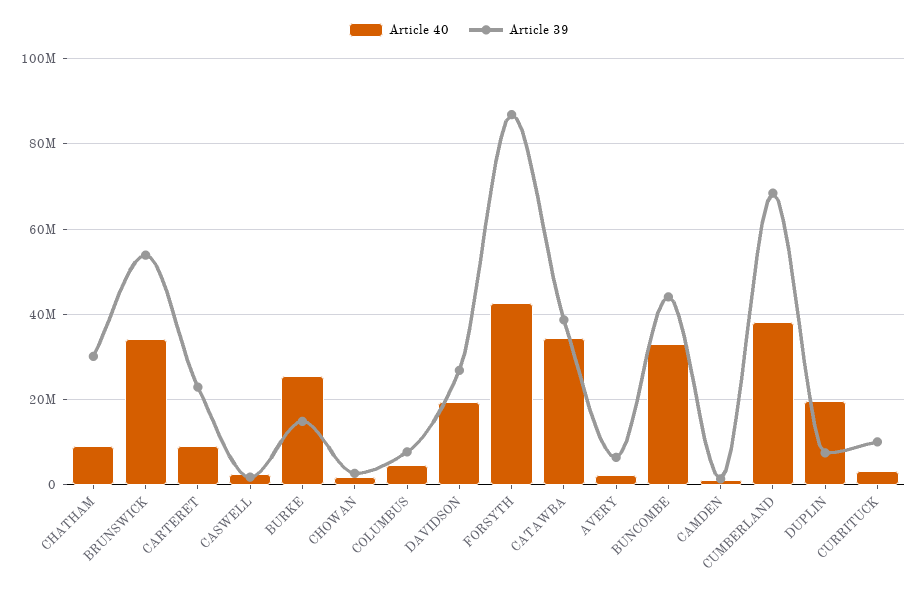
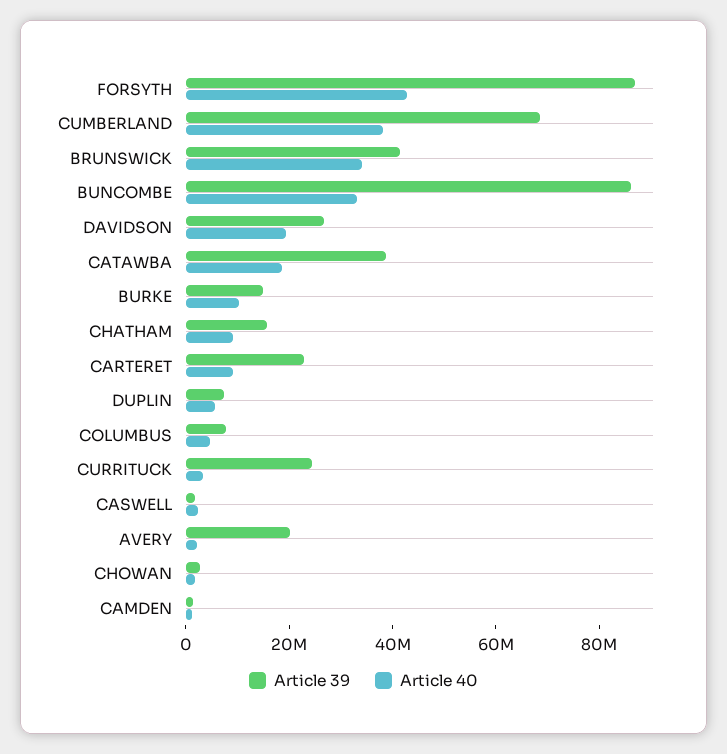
  {
    "Article 40": {
      "CHATHAM": 10000000,
      "BRUNSWICK": 34000000,
      "CARTERET": 10000000,
      "CASWELL": 2000000,
-     "BURKE": 26000000,
+     "BURKE": 10000000,
      "CHOWAN": 2000000,
      "COLUMBUS": 4000000,
      "DAVIDSON": 20000000,
      "FORSYTH": 42000000,
-     "CATAWBA": 34000000,
+     "CATAWBA": 20000000,
      "AVERY": 2000000,
      "BUNCOMBE": 34000000,
      "CAMDEN": 2000000,
      "CUMBERLAND": 38000000,
-     "DUPLIN": 20000000,
+     "DUPLIN": 5000000,
      "CURRITUCK": 4000000
    },
    "Article 39": {
-     "CHATHAM": 30000000,
+     "CHATHAM": 15000000,
-     "BRUNSWICK": 54000000,
+     "BRUNSWICK": 40000000,
      "CARTERET": 22000000,
      "CASWELL": 2000000,
      "BURKE": 14000000,
      "CHOWAN": 2000000,
      "COLUMBUS": 8000000,
      "DAVIDSON": 26000000,
      "FORSYTH": 86000000,
      "CATAWBA": 38000000,
-     "AVERY": 6000000,
+     "AVERY": 20000000,
-     "BUNCOMBE": 44000000,
+     "BUNCOMBE": 85000000,
      "CAMDEN": 2000000,
      "CUMBERLAND": 68000000,
      "DUPLIN": 8000000,
-     "CURRITUCK": 10000000
+     "CURRITUCK": 25000000
    }
  }

